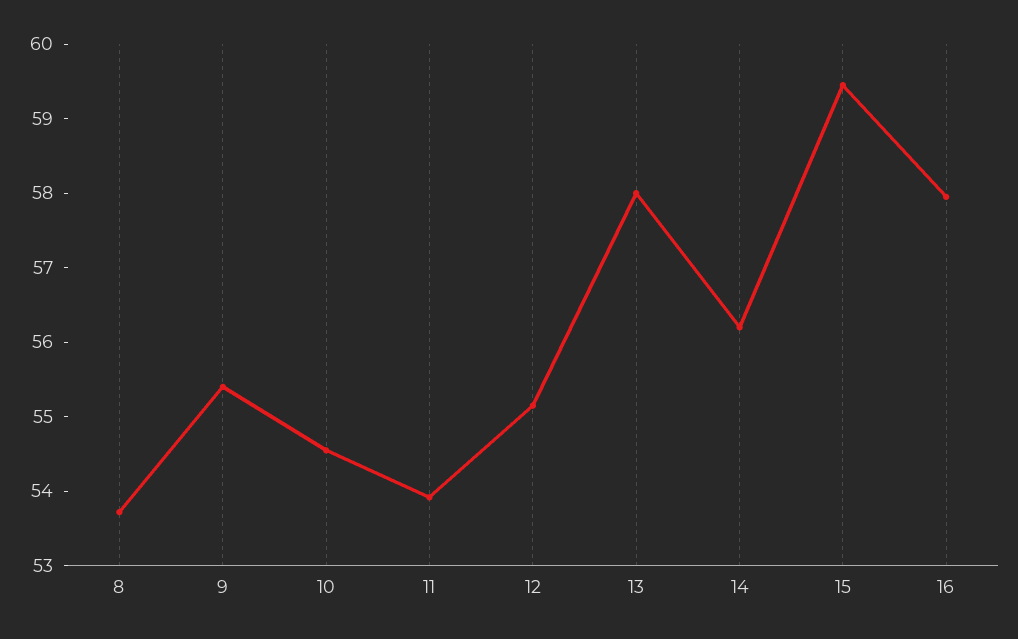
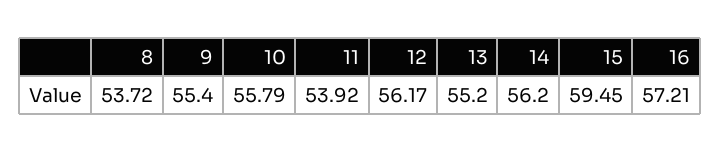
  {
    "8": 53.72,
    "9": 55.4,
-   "10": 54.6,
+   "10": 55.79,
    "11": 53.92,
-   "12": 55.2,
+   "12": 56.17,
-   "13": 58,
+   "13": 55.2,
    "14": 56.2,
    "15": 59.45,
-   "16": 58
+   "16": 57.21
  }

